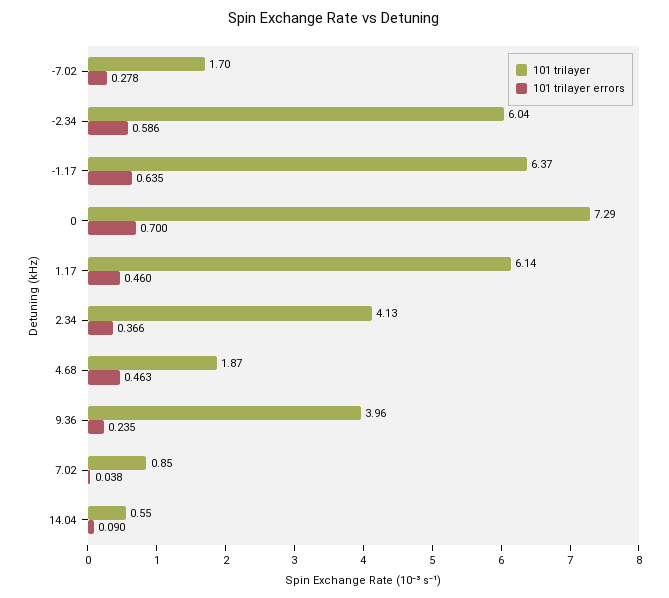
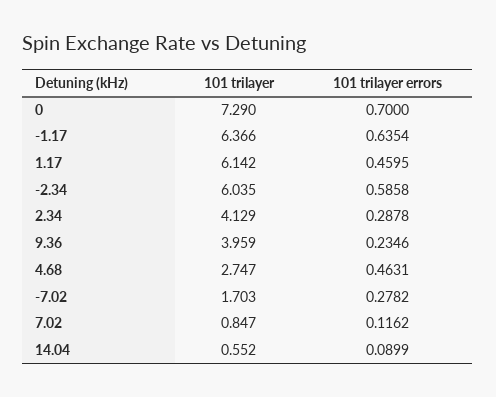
  {
    "101 trilayer": {
      "-7.02": 1.703,
      "-2.34": 6.035,
      "-1.17": 6.366,
      "0": 7.29,
      "1.17": 6.142,
      "2.34": 4.129,
-     "4.68": 1.87,
+     "4.68": 2.747,
      "9.36": 3.959,
      "7.02": 0.847,
      "14.04": 0.552
    },
    "101 trilayer errors": {
      "-7.02": 0.2782,
      "-2.34": 0.5858,
      "-1.17": 0.6354,
      "0": 0.7,
      "1.17": 0.4595,
-     "2.34": 0.366,
+     "2.34": 0.2878,
      "4.68": 0.4631,
      "9.36": 0.2346,
-     "7.02": 0.038,
+     "7.02": 0.1162,
      "14.04": 0.0899
    }
  }

